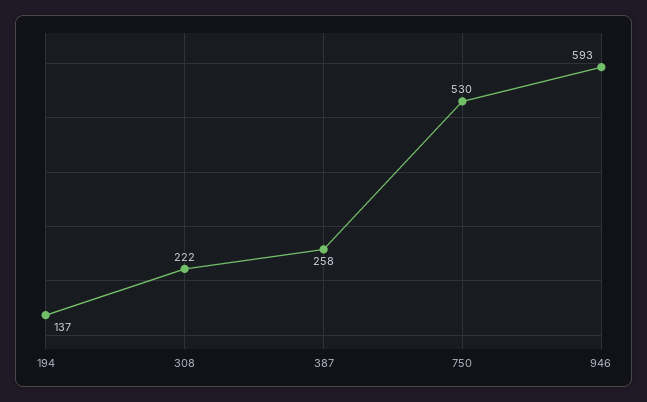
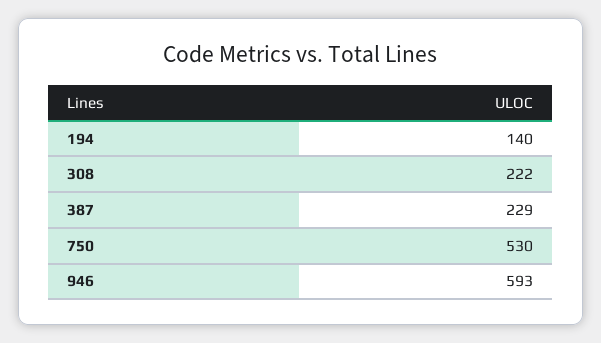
  {
-   "194": 137,
+   "194": 140,
    "308": 222,
-   "387": 258,
+   "387": 229,
    "750": 530,
    "946": 593
  }

